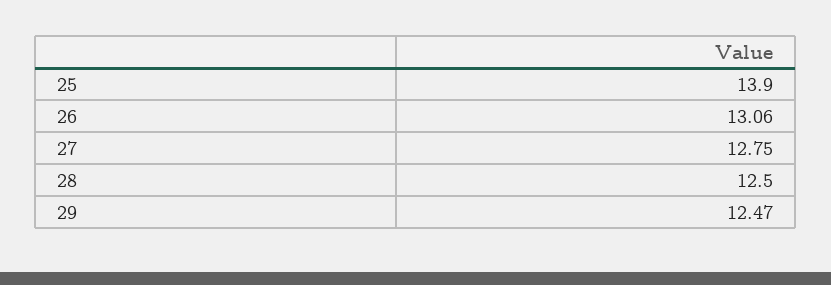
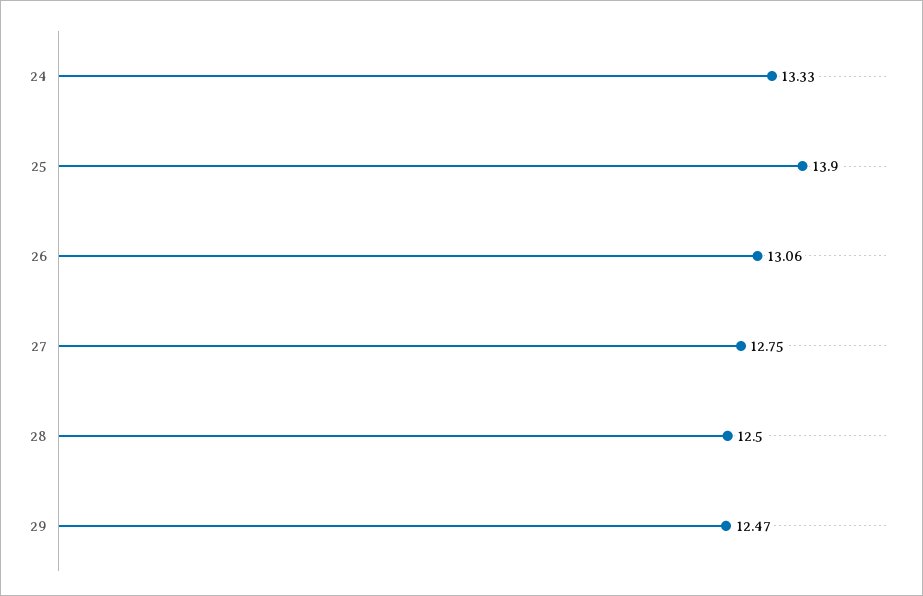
  {
    "25": 13.9,
    "26": 13.06,
    "27": 12.75,
    "28": 12.5,
-   "29": 12.47
+   "29": 12.47,
+   "24": 13.33
  }

